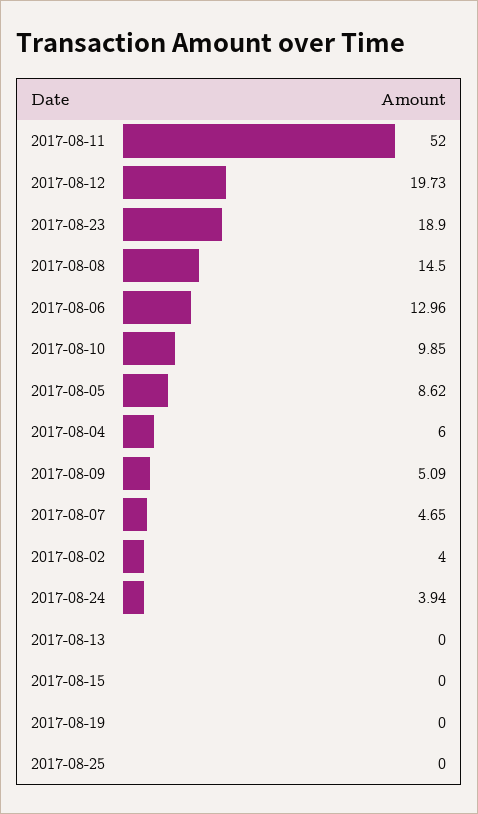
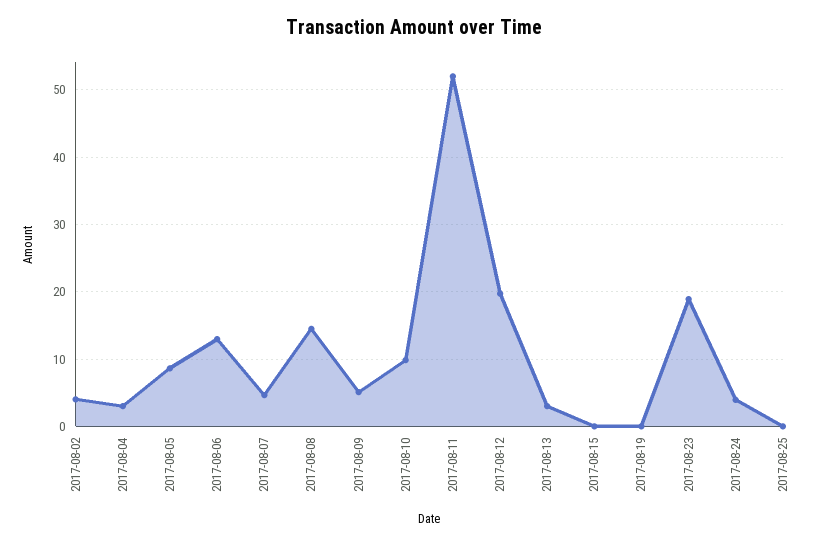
  {
    "2017-08-11": 52,
    "2017-08-12": 19.73,
    "2017-08-23": 18.9,
    "2017-08-08": 14.5,
    "2017-08-06": 12.96,
    "2017-08-10": 9.85,
    "2017-08-05": 8.62,
-   "2017-08-04": 6,
+   "2017-08-04": 3,
    "2017-08-09": 5.09,
    "2017-08-07": 4.65,
    "2017-08-02": 4,
    "2017-08-24": 3.94,
-   "2017-08-13": 0,
+   "2017-08-13": 3,
    "2017-08-15": 0,
    "2017-08-19": 0,
    "2017-08-25": 0
  }

